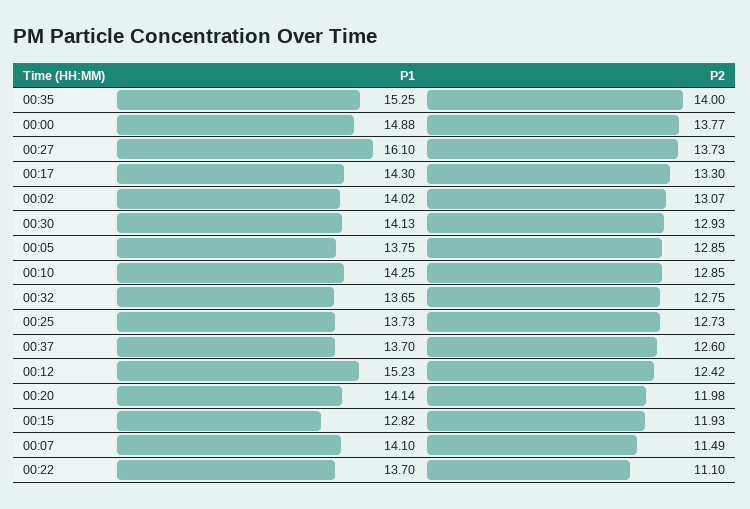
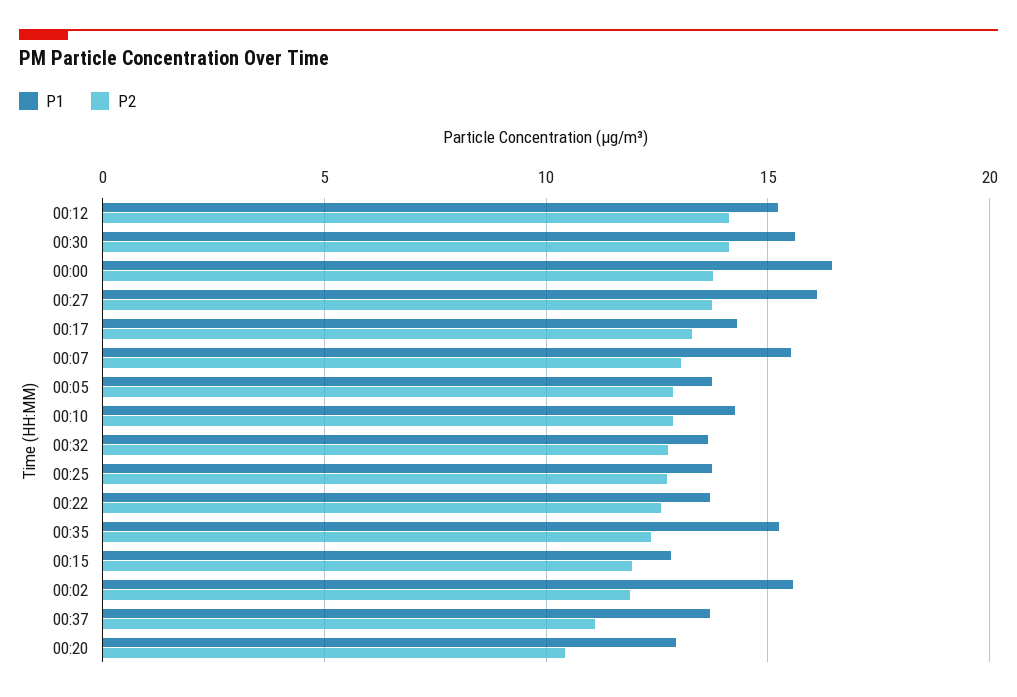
  {
    "P1": {
      "00:35": 15.25,
-     "00:00": 14.88,
+     "00:00": 16.5,
      "00:27": 16.1,
      "00:17": 14.3,
-     "00:02": 14.02,
+     "00:02": 15.5,
-     "00:30": 14.13,
+     "00:30": 15.5,
      "00:05": 13.75,
      "00:10": 14.25,
      "00:32": 13.65,
      "00:25": 13.73,
      "00:37": 13.7,
      "00:12": 15.23,
-     "00:20": 14.14,
+     "00:20": 13,
      "00:15": 12.82,
-     "00:07": 14.1,
+     "00:07": 15.5,
      "00:22": 13.7
    },
    "P2": {
-     "00:35": 14,
+     "00:35": 12.5,
      "00:00": 13.77,
      "00:27": 13.73,
      "00:17": 13.3,
-     "00:02": 13.07,
+     "00:02": 12,
-     "00:30": 12.93,
+     "00:30": 14,
      "00:05": 12.85,
      "00:10": 12.85,
      "00:32": 12.75,
      "00:25": 12.73,
-     "00:37": 12.6,
+     "00:37": 11,
-     "00:12": 12.42,
+     "00:12": 14,
-     "00:20": 11.98,
+     "00:20": 10.5,
      "00:15": 11.93,
-     "00:07": 11.49,
+     "00:07": 13,
-     "00:22": 11.1
+     "00:22": 12.5
    }
  }

